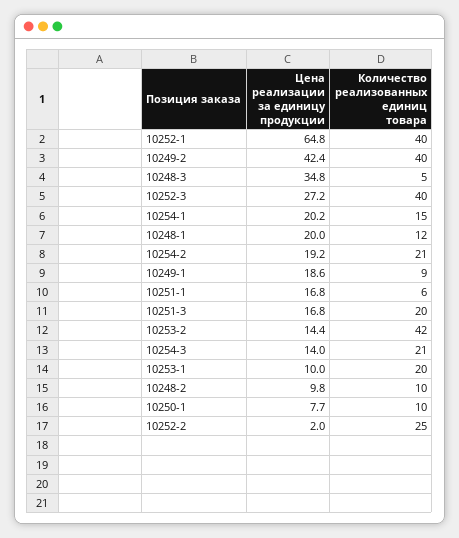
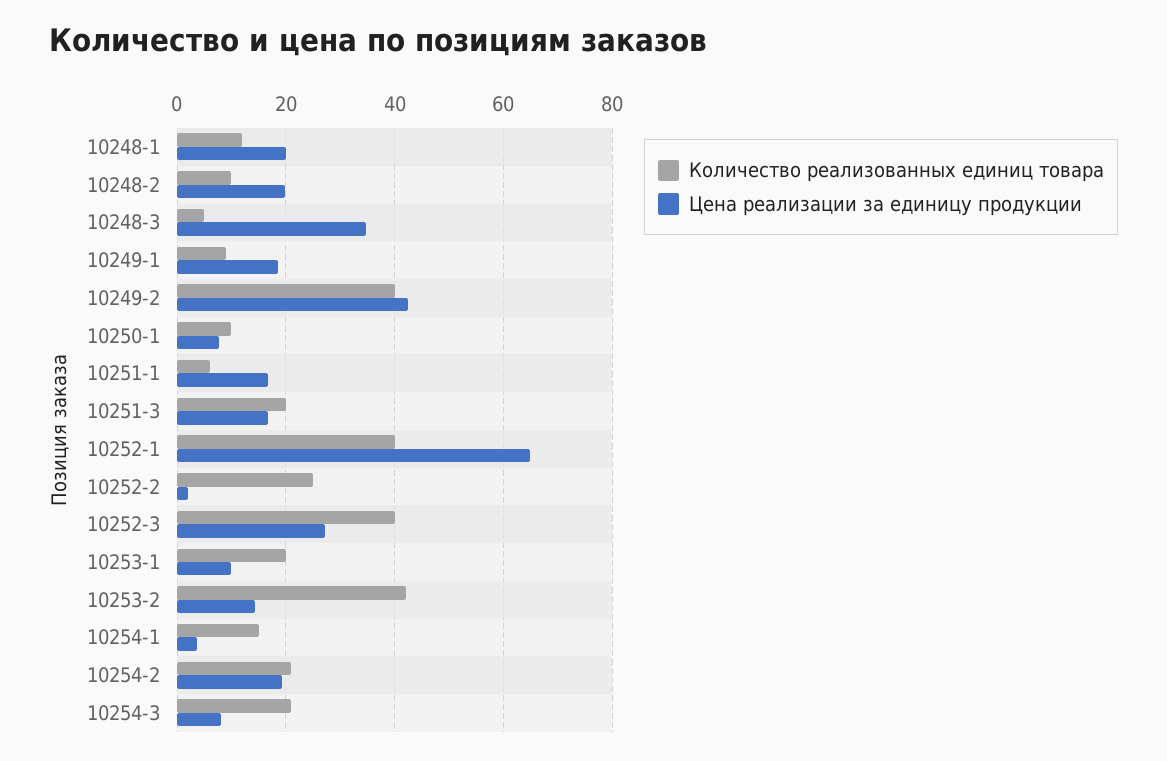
  {
    "Цена реализации за единицу продукции": {
      "10252-1": 64.8,
      "10249-2": 42.4,
      "10248-3": 34.8,
      "10252-3": 27.2,
-     "10254-1": 20.2,
+     "10254-1": 4,
      "10248-1": 20,
      "10254-2": 19.2,
      "10249-1": 18.6,
      "10251-1": 16.8,
      "10251-3": 16.8,
      "10253-2": 14.4,
-     "10254-3": 14,
+     "10254-3": 8,
      "10253-1": 10,
-     "10248-2": 9.8,
+     "10248-2": 20,
      "10250-1": 7.7,
      "10252-2": 2
    },
    "Количество реализованных единиц товара": {
      "10252-1": 40,
      "10249-2": 40,
      "10248-3": 5,
      "10252-3": 40,
      "10254-1": 15,
      "10248-1": 12,
      "10254-2": 21,
      "10249-1": 9,
      "10251-1": 6,
      "10251-3": 20,
      "10253-2": 42,
      "10254-3": 21,
      "10253-1": 20,
      "10248-2": 10,
      "10250-1": 10,
      "10252-2": 25
    }
  }

